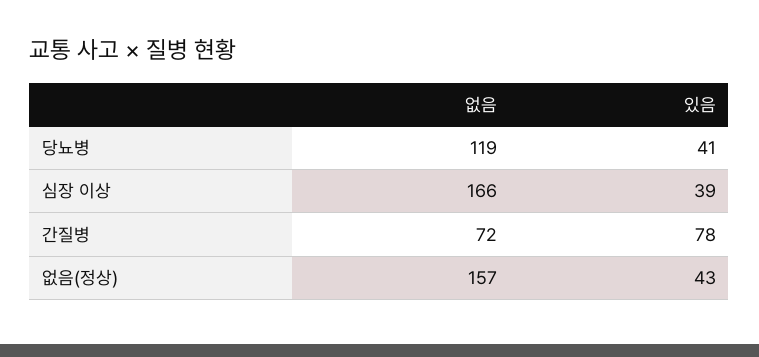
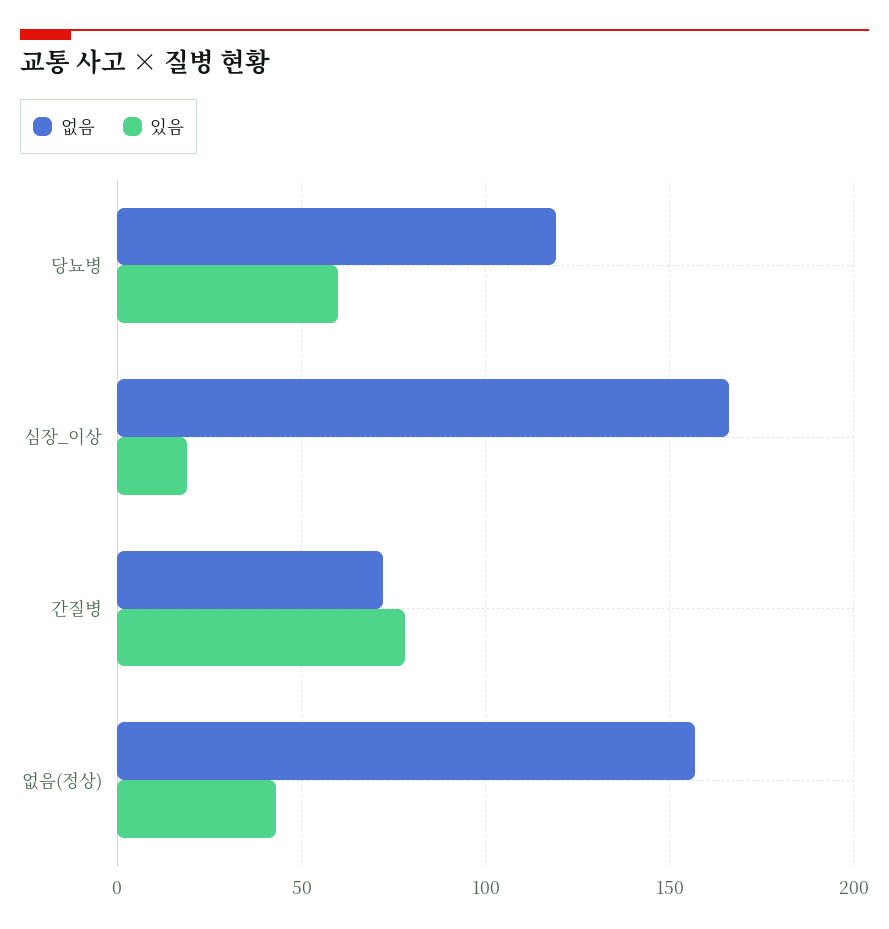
  {
    "없음": {
      "당뇨병": 119,
      "심장 이상": 166,
      "간질병": 72,
      "없음(정상)": 157
    },
    "있음": {
-     "당뇨병": 41,
+     "당뇨병": 60,
-     "심장 이상": 39,
+     "심장 이상": 20,
      "간질병": 78,
      "없음(정상)": 43
    }
  }

